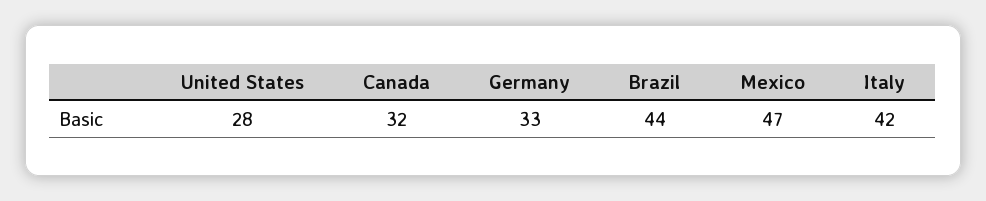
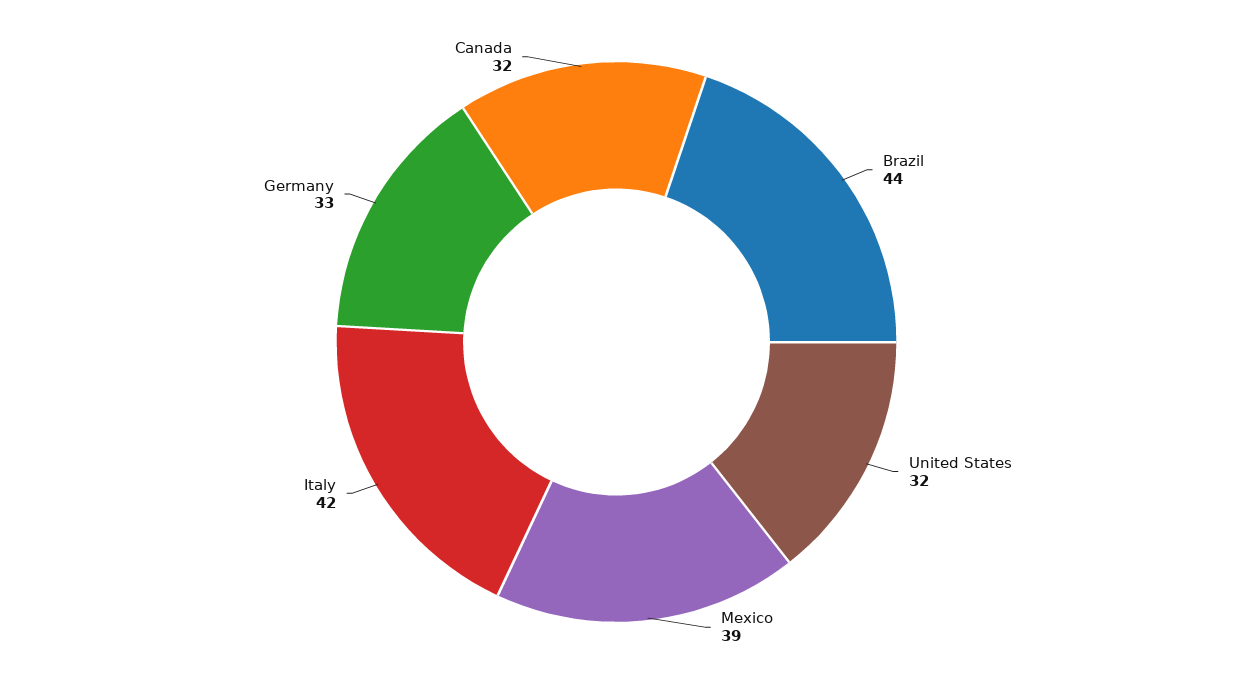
  {
-   "United States": 28,
+   "United States": 32,
    "Canada": 32,
    "Germany": 33,
    "Brazil": 44,
-   "Mexico": 47,
+   "Mexico": 39,
    "Italy": 42
  }

